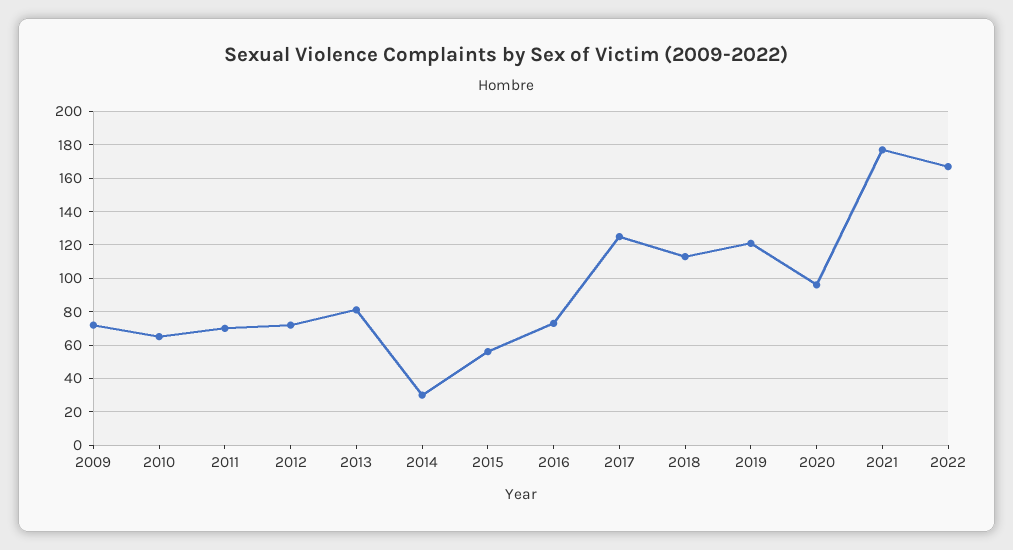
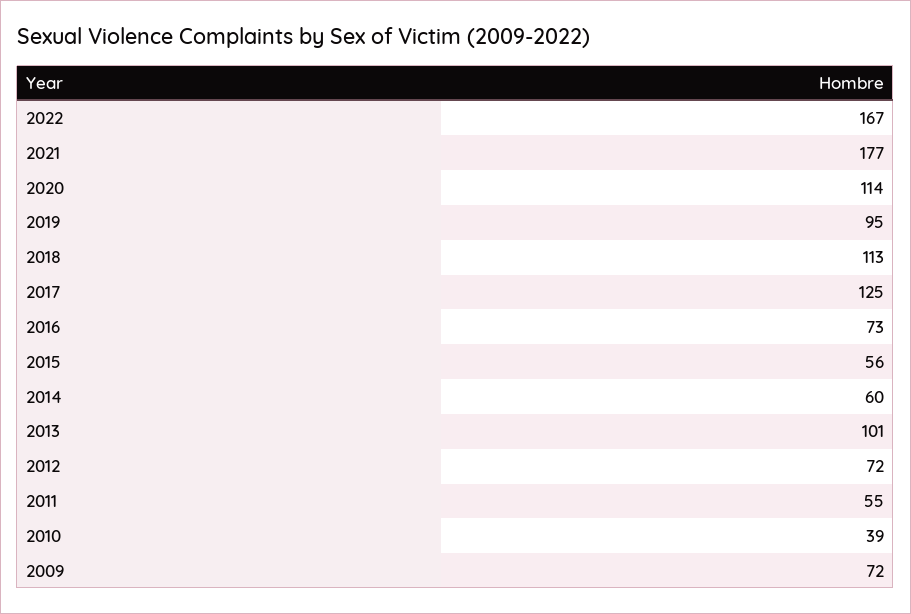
  {
    "2009": 72,
-   "2010": 65,
+   "2010": 39,
-   "2011": 70,
+   "2011": 55,
    "2012": 72,
-   "2013": 80,
+   "2013": 101,
-   "2014": 30,
+   "2014": 60,
    "2015": 56,
    "2016": 73,
    "2017": 125,
    "2018": 113,
-   "2019": 120,
+   "2019": 95,
-   "2020": 95,
+   "2020": 114,
    "2021": 177,
    "2022": 167
  }

